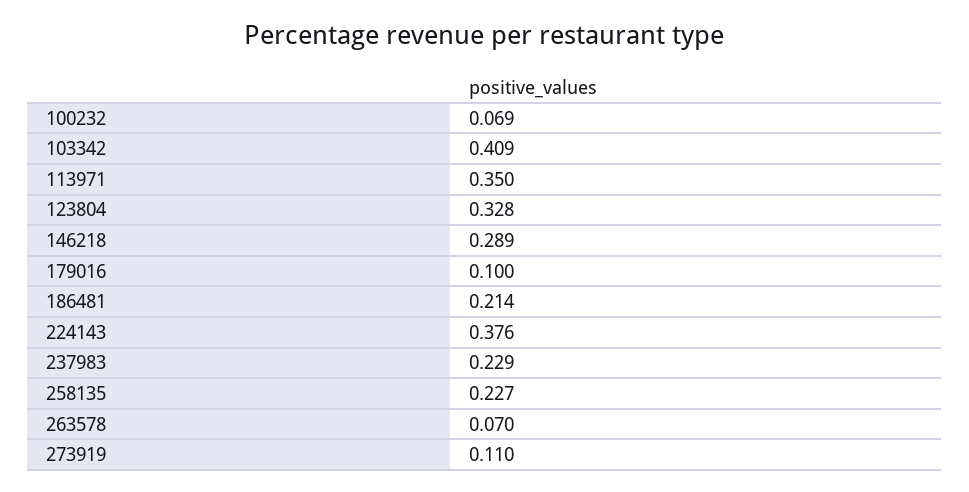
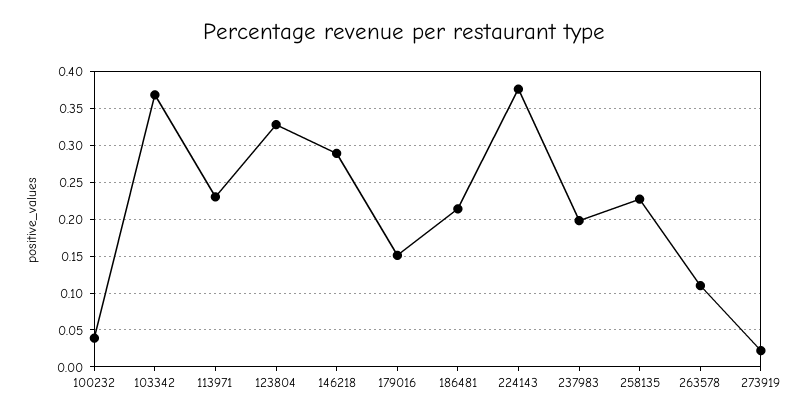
  {
-   "100232": 0.069,
+   "100232": 0.04,
-   "103342": 0.409,
+   "103342": 0.37,
-   "113971": 0.35,
+   "113971": 0.23,
    "123804": 0.328,
    "146218": 0.289,
-   "179016": 0.1,
+   "179016": 0.15,
    "186481": 0.214,
    "224143": 0.376,
-   "237983": 0.229,
+   "237983": 0.2,
    "258135": 0.227,
-   "263578": 0.07,
+   "263578": 0.11,
-   "273919": 0.11
+   "273919": 0.02
  }

